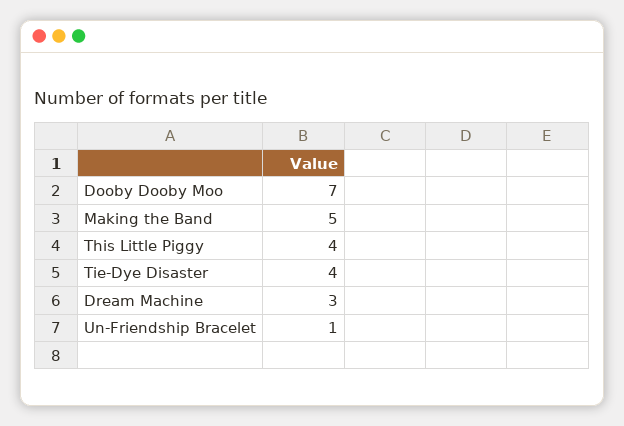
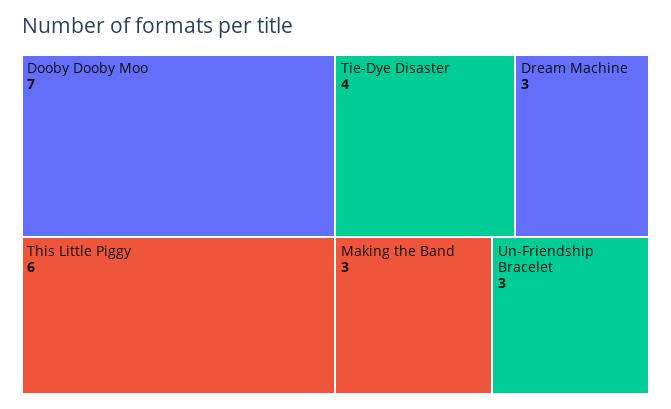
  {
    "Dooby Dooby Moo": 7,
-   "Making the Band": 5,
+   "Making the Band": 3,
-   "This Little Piggy": 4,
+   "This Little Piggy": 6,
    "Tie-Dye Disaster": 4,
    "Dream Machine": 3,
-   "Un-Friendship Bracelet": 1
+   "Un-Friendship Bracelet": 3
  }

